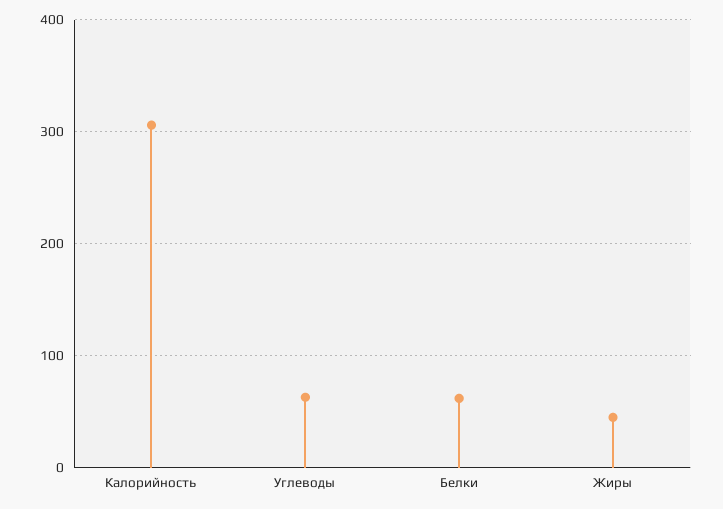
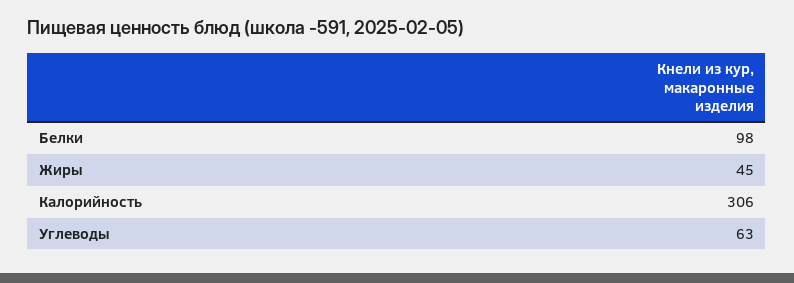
  {
    "Калорийность": 306,
    "Углеводы": 63,
-   "Белки": 60,
+   "Белки": 98,
    "Жиры": 45
  }

